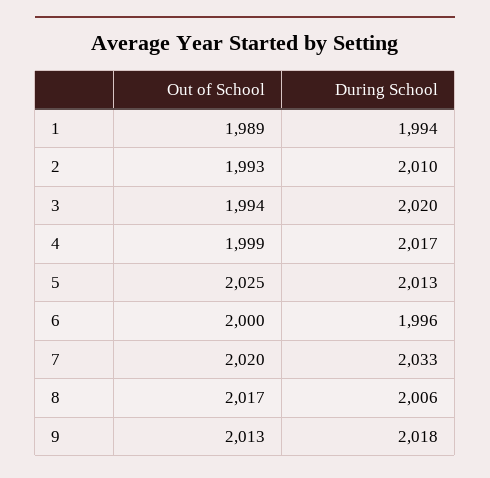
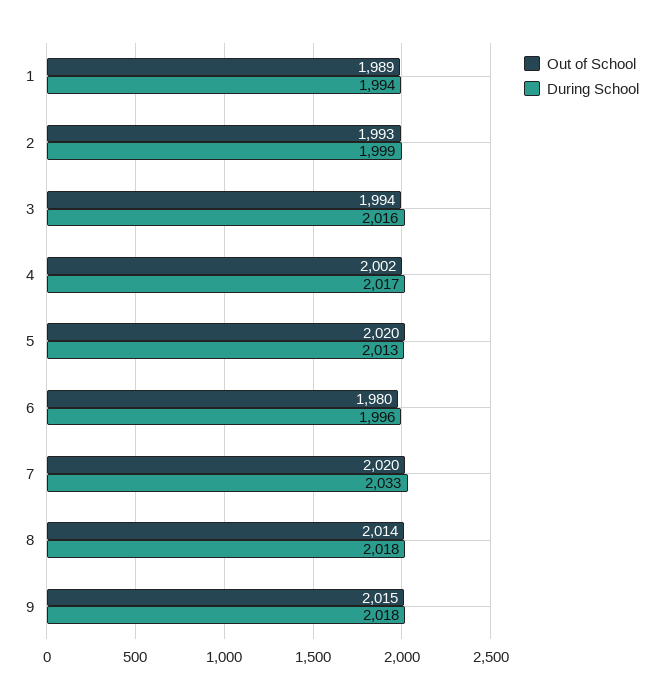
  {
    "Out of School": {
      "1": 1989,
      "2": 1993,
      "3": 1994,
-     "4": 1999,
+     "4": 2002,
-     "5": 2025,
+     "5": 2020,
-     "6": 2000,
+     "6": 1980,
      "7": 2020,
-     "8": 2017,
+     "8": 2014,
-     "9": 2013
+     "9": 2015
    },
    "During School": {
      "1": 1994,
-     "2": 2010,
+     "2": 1999,
-     "3": 2020,
+     "3": 2016,
      "4": 2017,
      "5": 2013,
      "6": 1996,
      "7": 2033,
-     "8": 2006,
+     "8": 2018,
      "9": 2018
    }
  }

